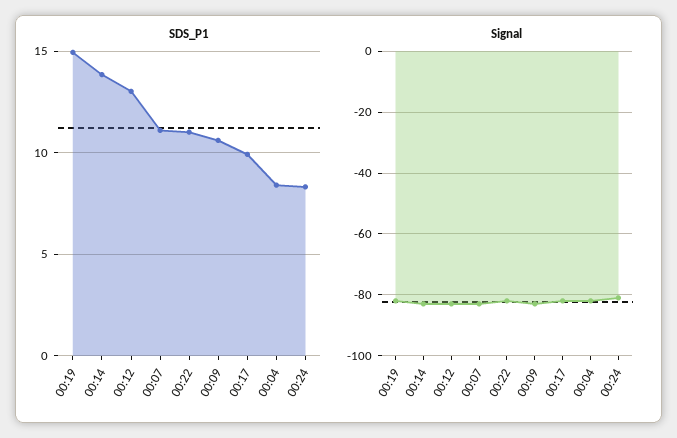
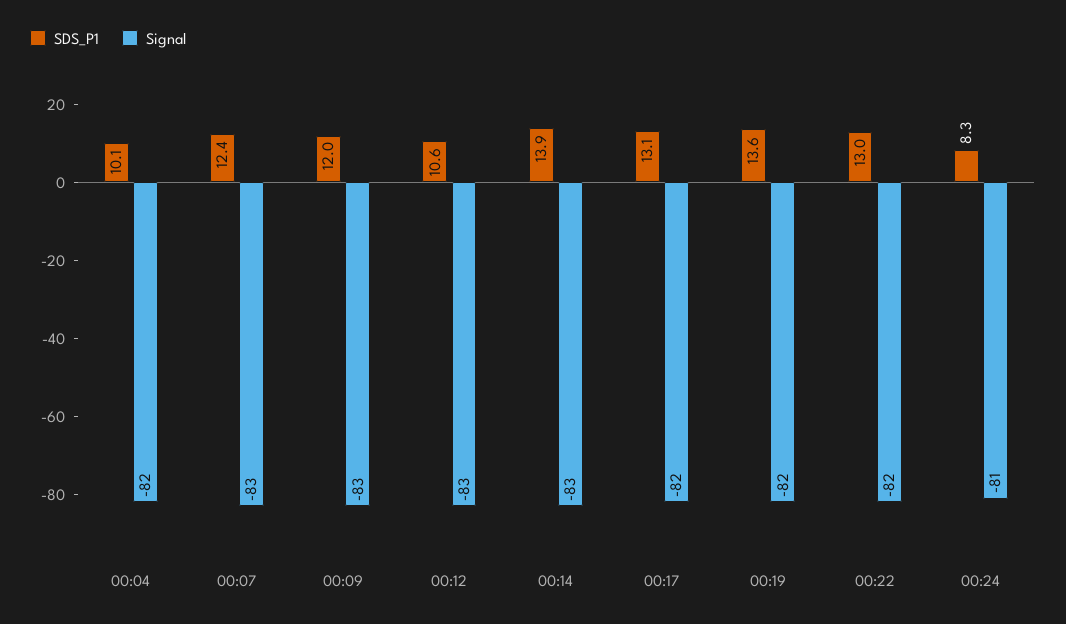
  {
    "SDS_P1": {
-     "00:19": 15,
+     "00:19": 13.6,
      "00:14": 13.9,
-     "00:12": 13,
+     "00:12": 10.6,
-     "00:07": 11,
+     "00:07": 12.4,
-     "00:22": 11,
+     "00:22": 13,
-     "00:09": 10.5,
+     "00:09": 12,
-     "00:17": 10,
+     "00:17": 13.1,
-     "00:04": 8.5,
+     "00:04": 10.1,
      "00:24": 8.3
    },
    "Signal": {
      "00:19": -82,
      "00:14": -83,
      "00:12": -83,
      "00:07": -83,
      "00:22": -82,
      "00:09": -83,
      "00:17": -82,
      "00:04": -82,
      "00:24": -81
    }
  }

